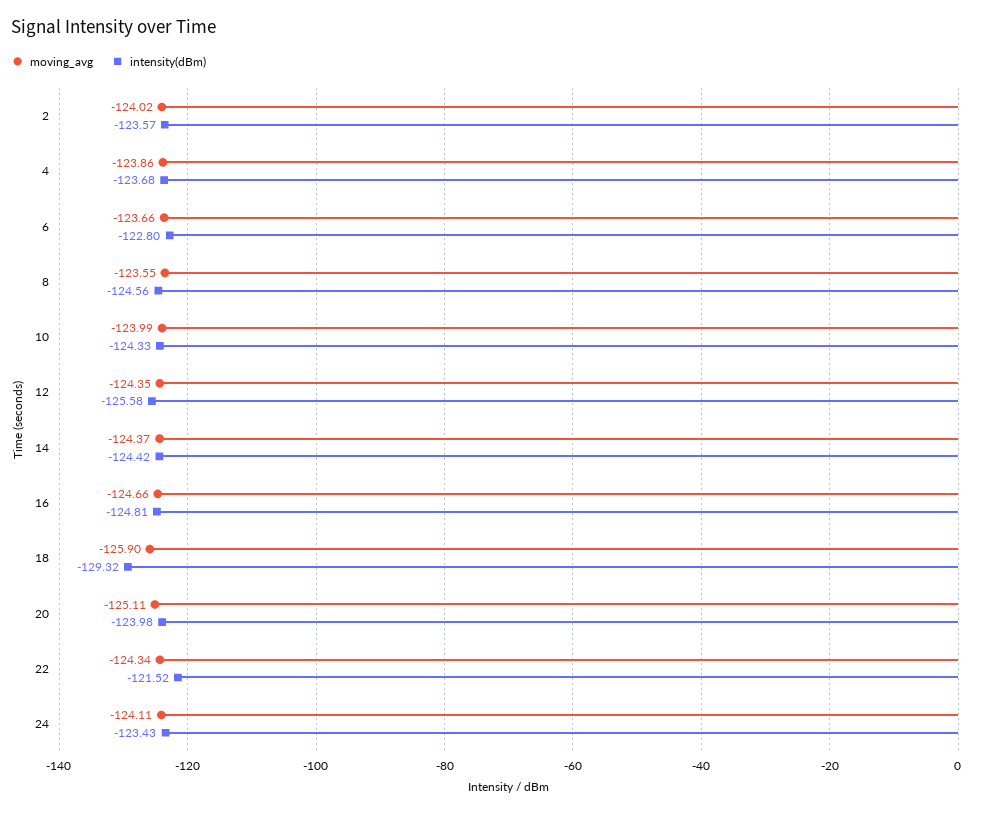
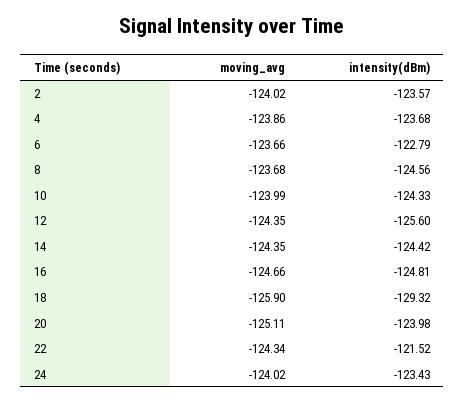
  {
    "moving_avg": {
      "2": -124.02,
      "4": -123.86,
      "6": -123.66,
-     "8": -123.55,
+     "8": -123.68,
      "10": -123.99,
      "12": -124.35,
-     "14": -124.37,
+     "14": -124.35,
      "16": -124.66,
      "18": -125.9,
      "20": -125.11,
      "22": -124.34,
-     "24": -124.11
+     "24": -124.02
    },
    "intensity(dBm)": {
      "2": -123.57,
      "4": -123.68,
-     "6": -122.8,
+     "6": -122.79,
      "8": -124.56,
      "10": -124.33,
-     "12": -125.58,
+     "12": -125.6,
      "14": -124.42,
      "16": -124.81,
      "18": -129.32,
      "20": -123.98,
      "22": -121.52,
      "24": -123.43
    }
  }

